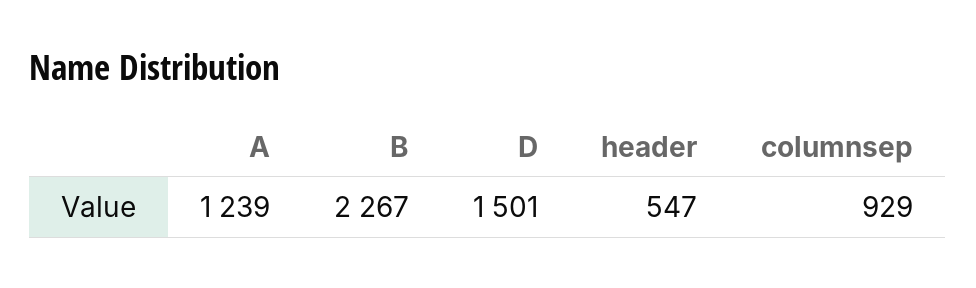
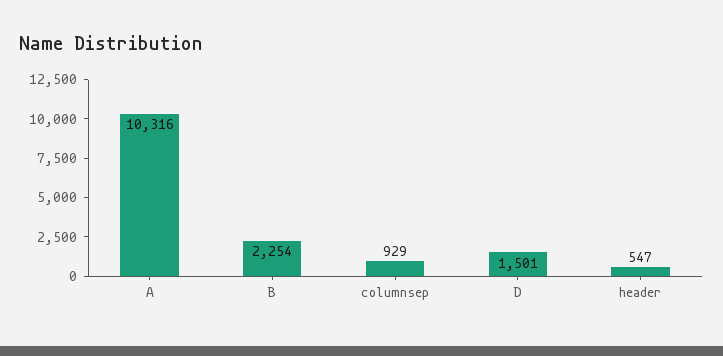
  {
-   "A": 1239,
+   "A": 10316,
-   "B": 2267,
+   "B": 2254,
    "D": 1501,
    "header": 547,
    "columnsep": 929
  }

